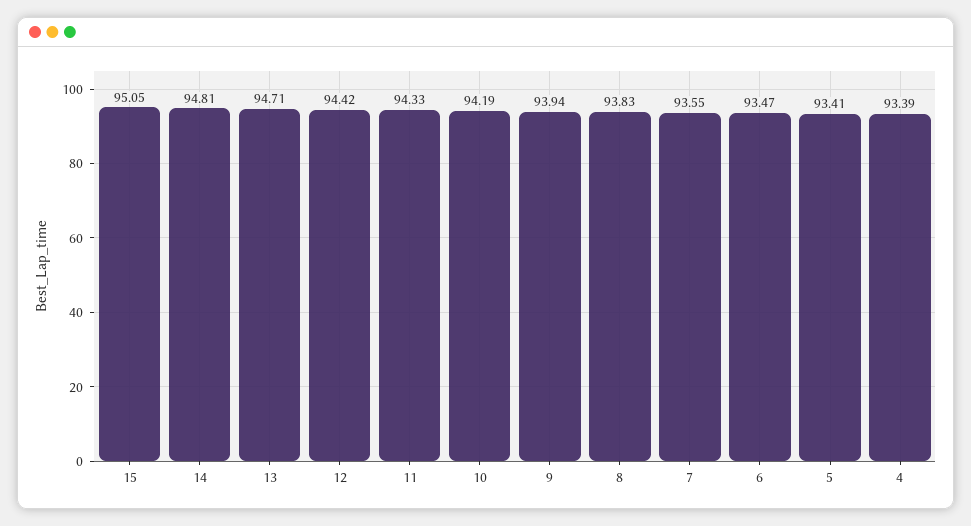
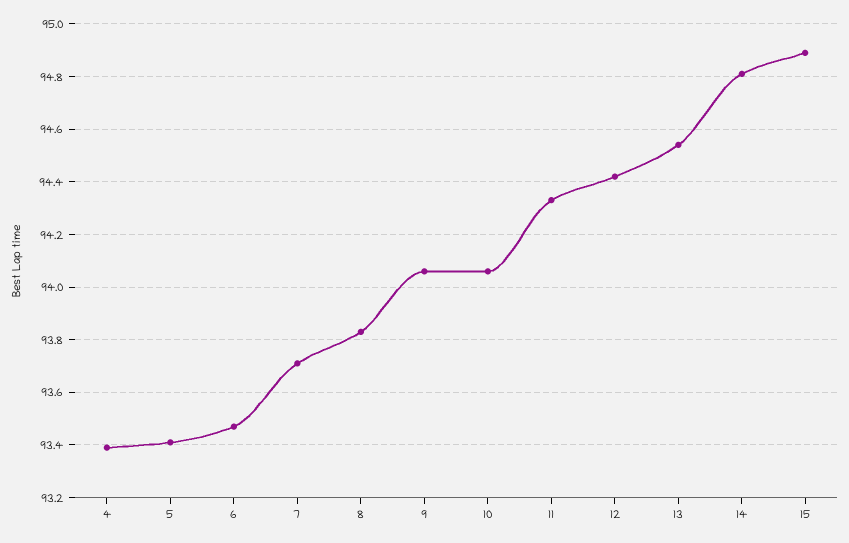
  {
-   "15": 95.05,
+   "15": 94.9,
    "14": 94.81,
-   "13": 94.71,
+   "13": 94.55,
    "12": 94.42,
    "11": 94.33,
-   "10": 94.19,
+   "10": 94.05,
-   "9": 93.94,
+   "9": 94.05,
    "8": 93.83,
-   "7": 93.55,
+   "7": 93.7,
    "6": 93.47,
    "5": 93.41,
    "4": 93.39
  }

